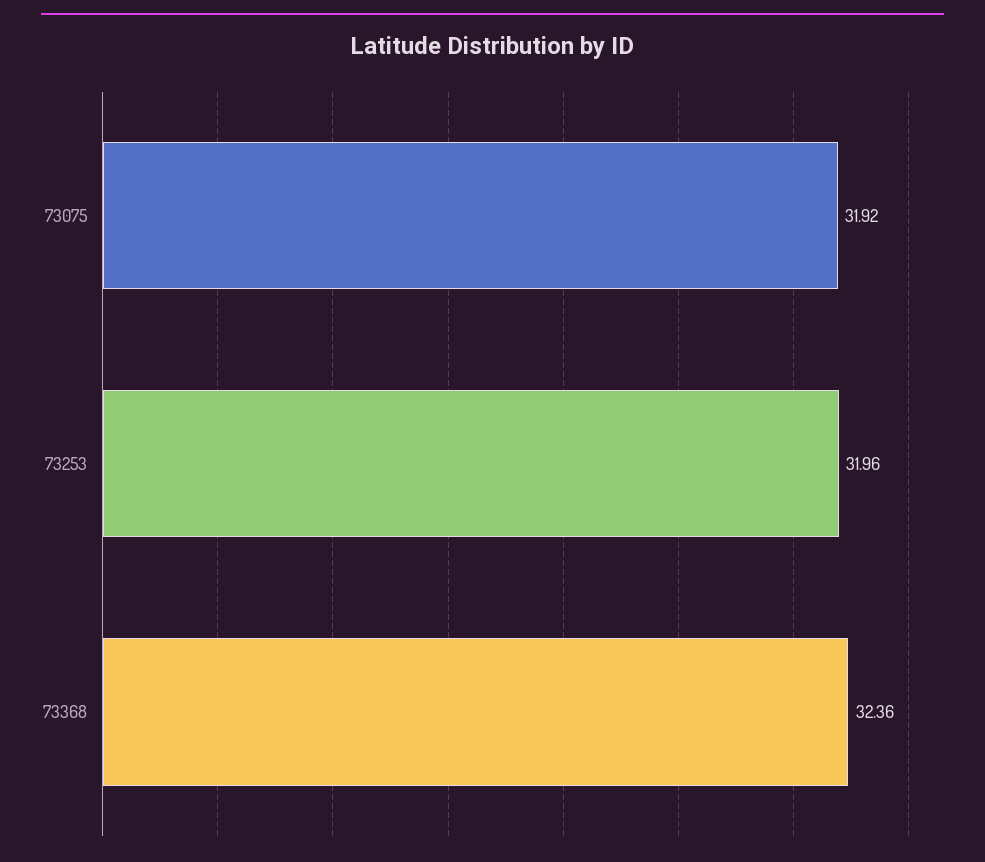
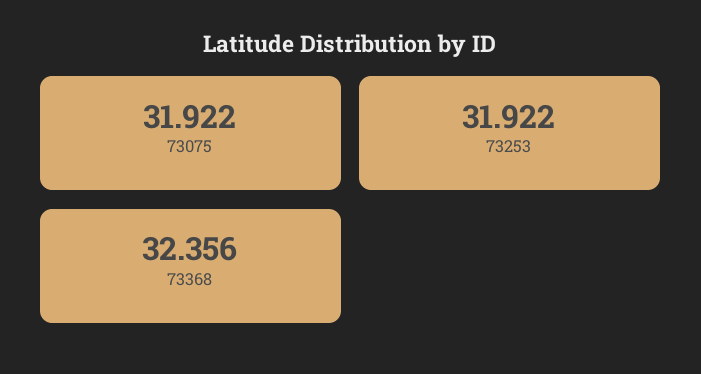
  {
    "73075": 31.922,
-   "73253": 31.96,
+   "73253": 31.922,
    "73368": 32.356
  }

